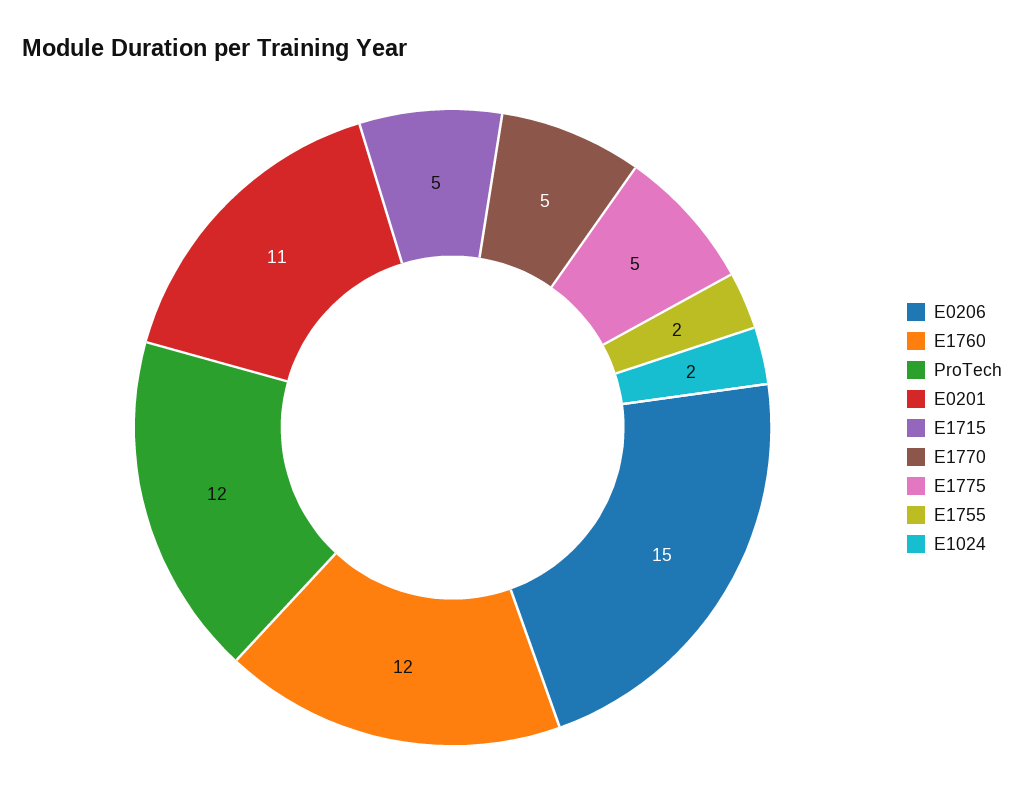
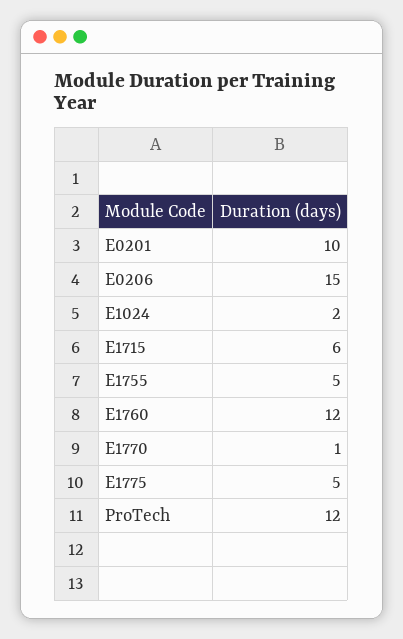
  {
    "E0206": 15,
    "E1760": 12,
    "ProTech": 12,
-   "E0201": 11,
+   "E0201": 10,
-   "E1715": 5,
+   "E1715": 6,
-   "E1770": 5,
+   "E1770": 1,
    "E1775": 5,
-   "E1755": 2,
+   "E1755": 5,
    "E1024": 2
  }

